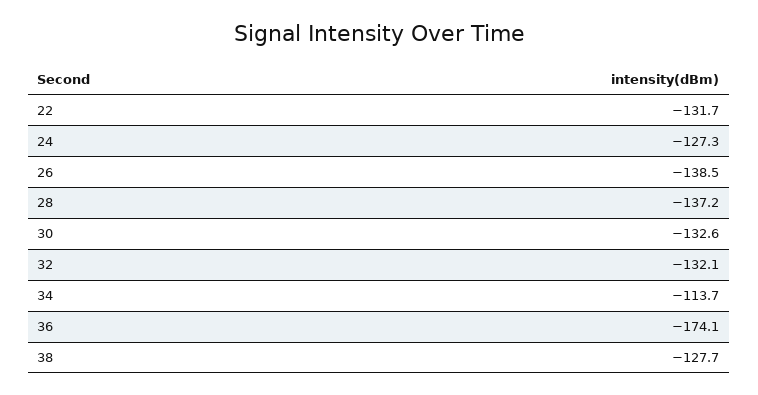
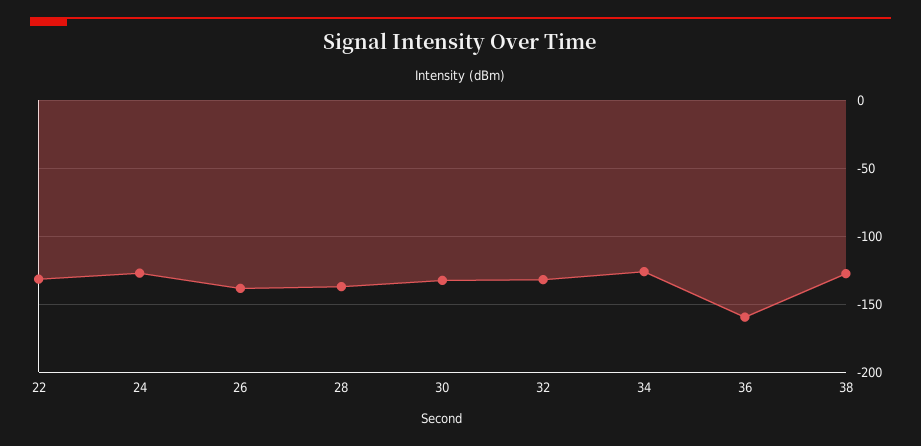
  {
    "22": -131.7,
    "24": -127.3,
    "26": -138.5,
    "28": -137.2,
    "30": -132.6,
    "32": -132.1,
-   "34": -113.7,
+   "34": -125,
-   "36": -174.1,
+   "36": -160,
    "38": -127.7
  }

